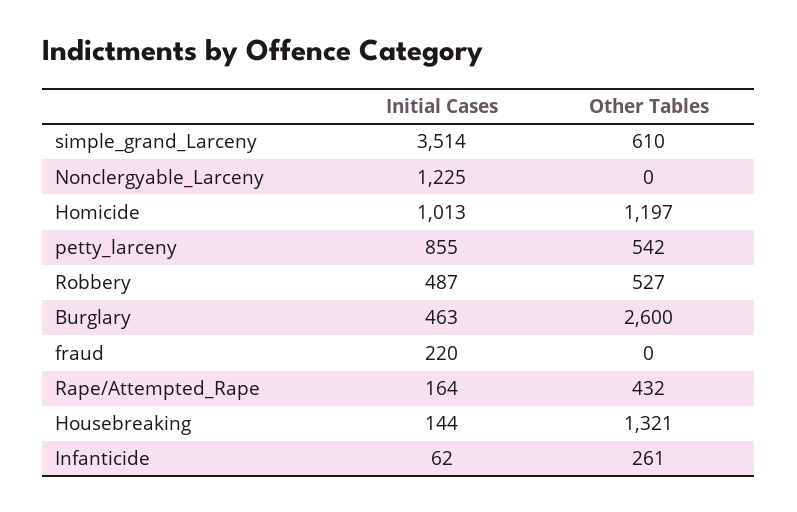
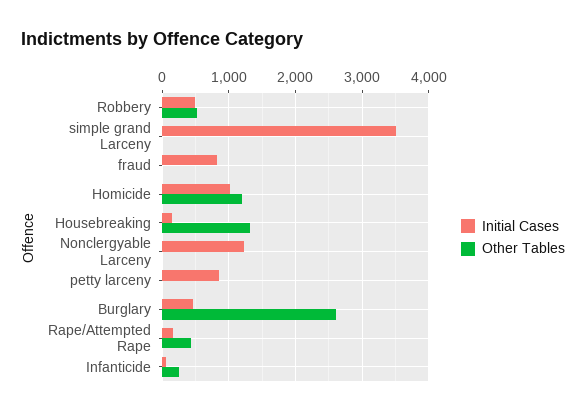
  {
    "Initial Cases": {
      "simple_grand_Larceny": 3514,
      "Nonclergyable_Larceny": 1225,
      "Homicide": 1013,
      "petty_larceny": 855,
      "Robbery": 487,
      "Burglary": 463,
-     "fraud": 220,
+     "fraud": 800,
      "Rape/Attempted_Rape": 164,
      "Housebreaking": 144,
      "Infanticide": 62
    },
    "Other Tables": {
-     "simple_grand_Larceny": 610,
+     "simple_grand_Larceny": 0,
      "Nonclergyable_Larceny": 0,
      "Homicide": 1197,
-     "petty_larceny": 542,
+     "petty_larceny": 0,
      "Robbery": 527,
      "Burglary": 2600,
      "fraud": 0,
      "Rape/Attempted_Rape": 432,
      "Housebreaking": 1321,
      "Infanticide": 261
    }
  }

